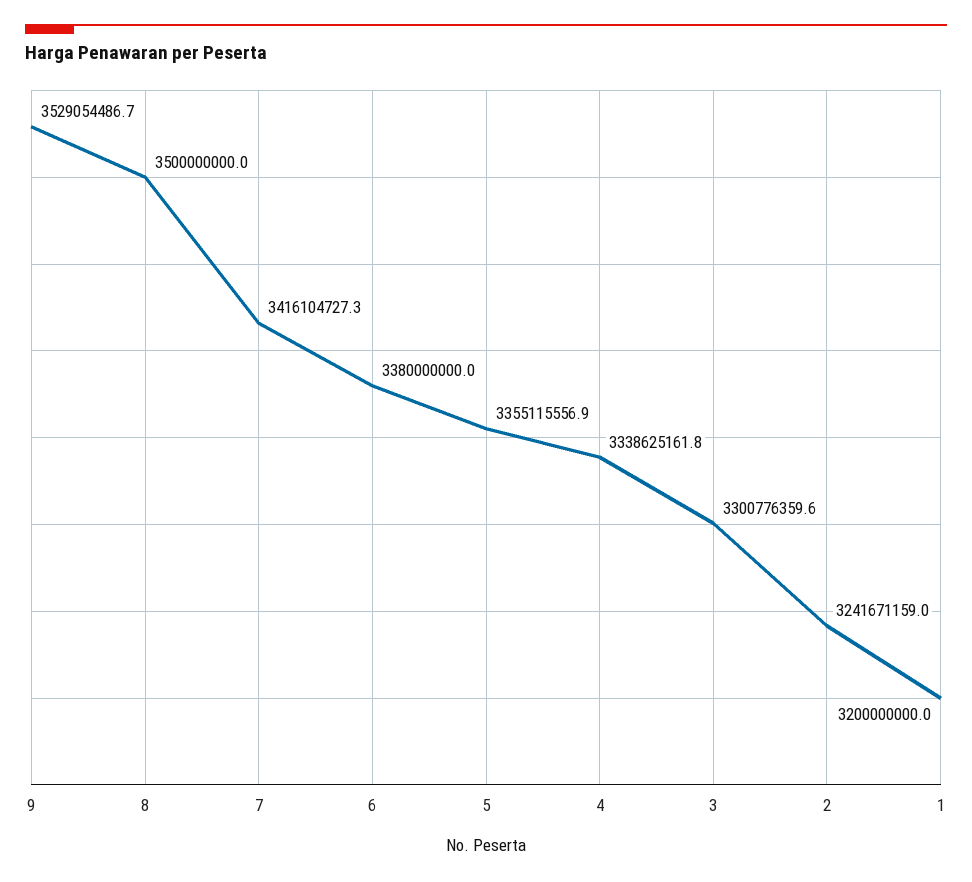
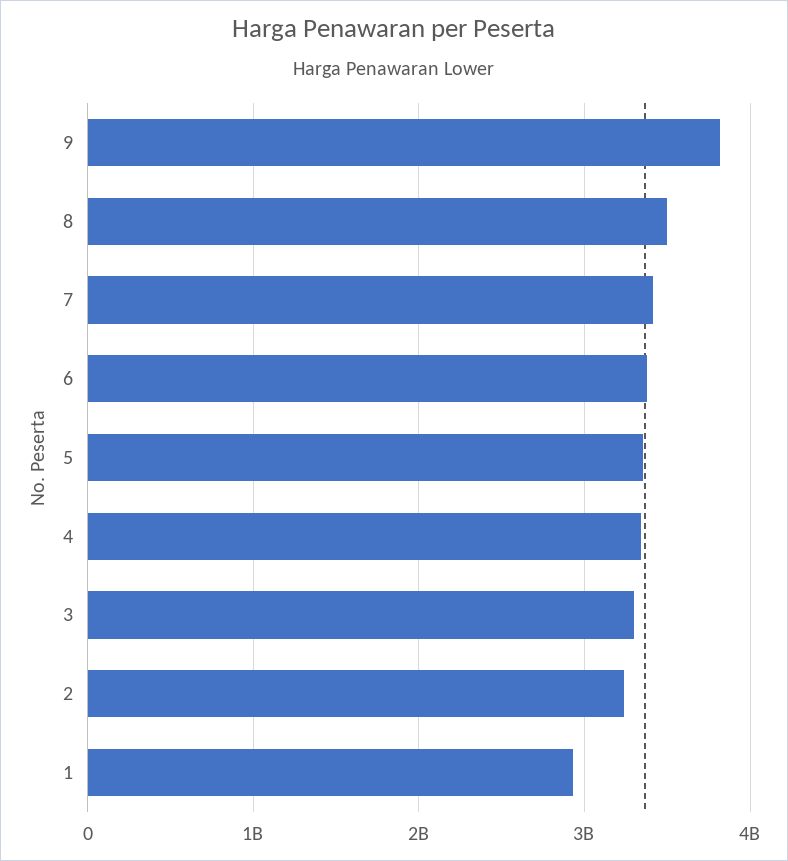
  {
-   "9": 3529054486.7,
+   "9": 3800000000,
    "8": 3500000000,
    "7": 3416104727.3,
    "6": 3380000000,
    "5": 3355115556.9,
    "4": 3338625161.8,
    "3": 3300776359.6,
    "2": 3241671159,
-   "1": 3200000000
+   "1": 2900000000
  }

